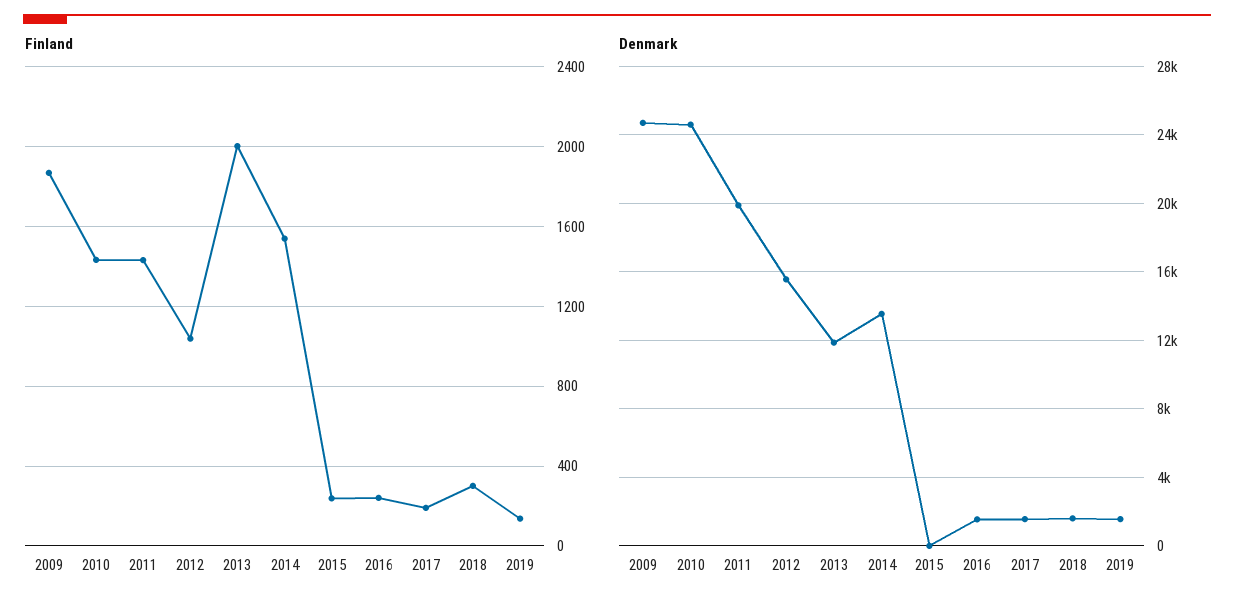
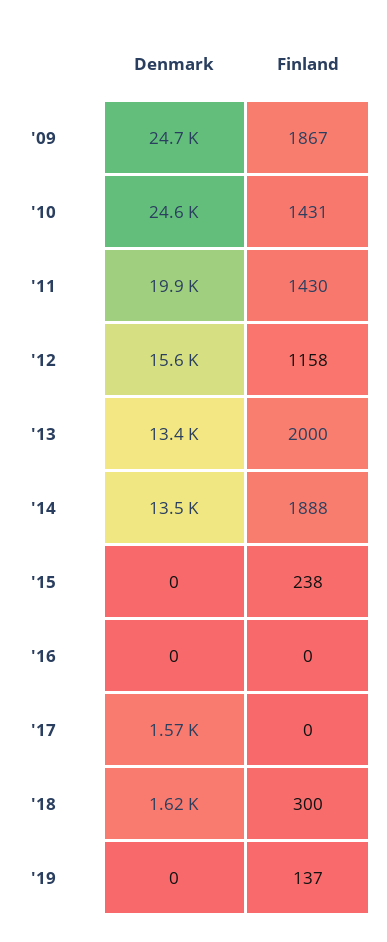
  {
    "Finland": {
      "2009": 1867,
      "2010": 1431,
      "2011": 1430,
-     "2012": 1050,
+     "2012": 1158,
      "2013": 2000,
-     "2014": 1550,
+     "2014": 1888,
      "2015": 238,
-     "2016": 250,
+     "2016": 0,
-     "2017": 200,
+     "2017": 0,
      "2018": 300,
      "2019": 137
    },
    "Denmark": {
      "2009": 24700,
      "2010": 24600,
      "2011": 19900,
      "2012": 15600,
-     "2013": 12000,
+     "2013": 13400,
      "2014": 13500,
      "2015": 0,
-     "2016": 1500,
+     "2016": 0,
      "2017": 1570,
      "2018": 1620,
-     "2019": 1500
+     "2019": 0
    }
  }

